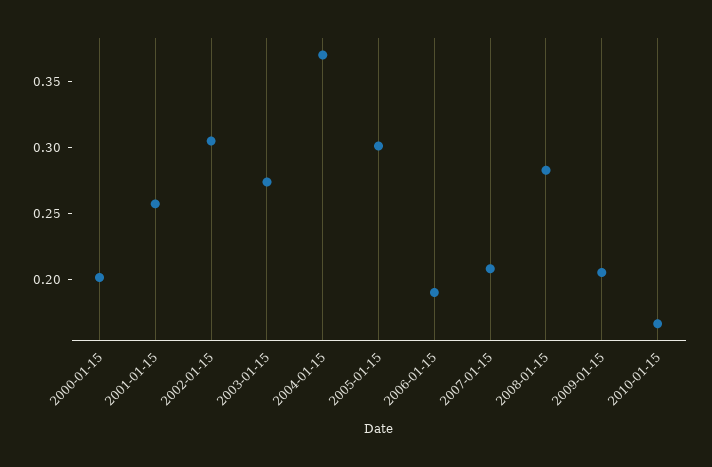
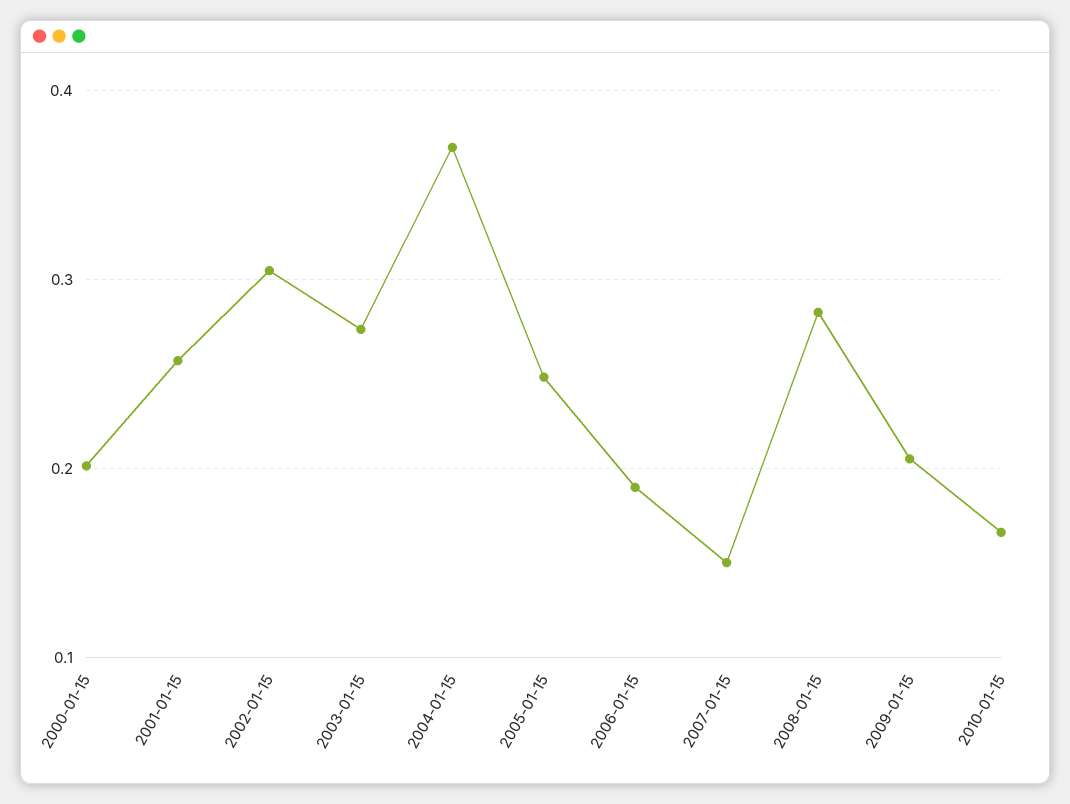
  {
    "2000-01-15": 0.2,
    "2001-01-15": 0.26,
    "2002-01-15": 0.3,
    "2003-01-15": 0.27,
    "2004-01-15": 0.37,
-   "2005-01-15": 0.3,
+   "2005-01-15": 0.25,
    "2006-01-15": 0.19,
-   "2007-01-15": 0.21,
+   "2007-01-15": 0.15,
    "2008-01-15": 0.28,
    "2009-01-15": 0.21,
    "2010-01-15": 0.17
  }

